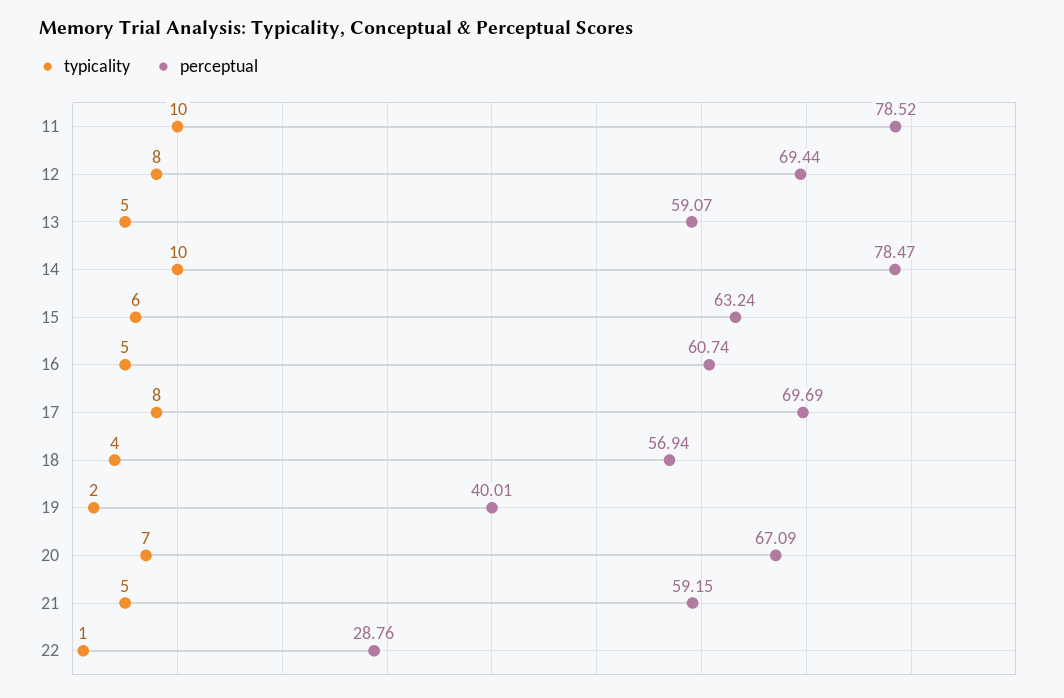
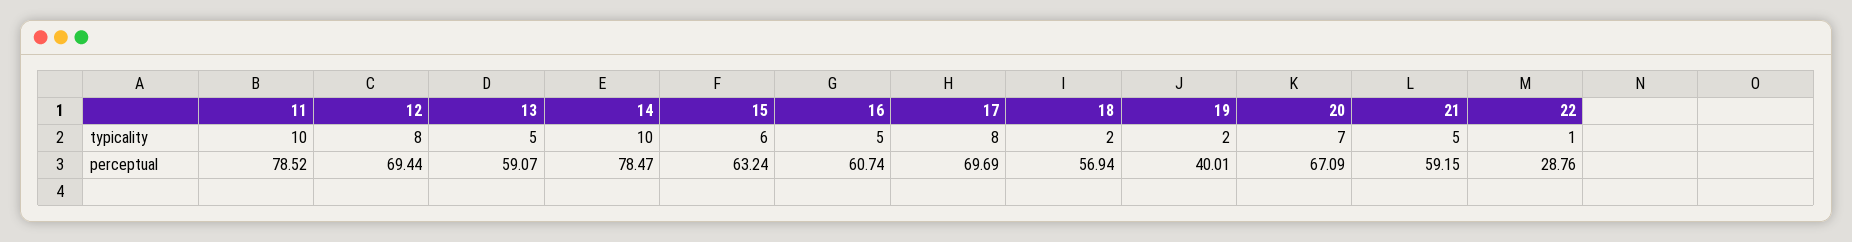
  {
    "typicality": {
      "11": 10,
      "12": 8,
      "13": 5,
      "14": 10,
      "15": 6,
      "16": 5,
      "17": 8,
-     "18": 4,
+     "18": 2,
      "19": 2,
      "20": 7,
      "21": 5,
      "22": 1
    },
    "perceptual": {
      "11": 78.52,
      "12": 69.44,
      "13": 59.07,
      "14": 78.47,
      "15": 63.24,
      "16": 60.74,
      "17": 69.69,
      "18": 56.94,
      "19": 40.01,
      "20": 67.09,
      "21": 59.15,
      "22": 28.76
    }
  }

